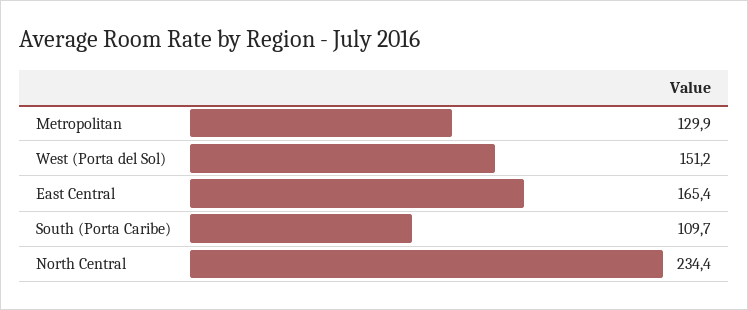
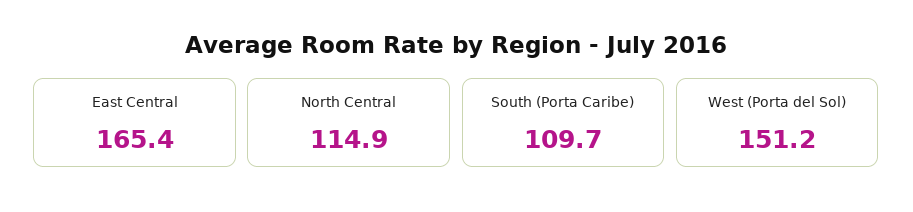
  {
-   "Metropolitan": 129.9,
    "West (Porta del Sol)": 151.2,
    "East Central": 165.4,
    "South (Porta Caribe)": 109.7,
-   "North Central": 234.4
+   "North Central": 114.9
  }

